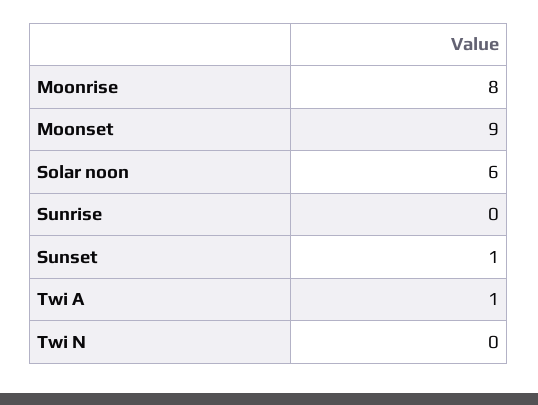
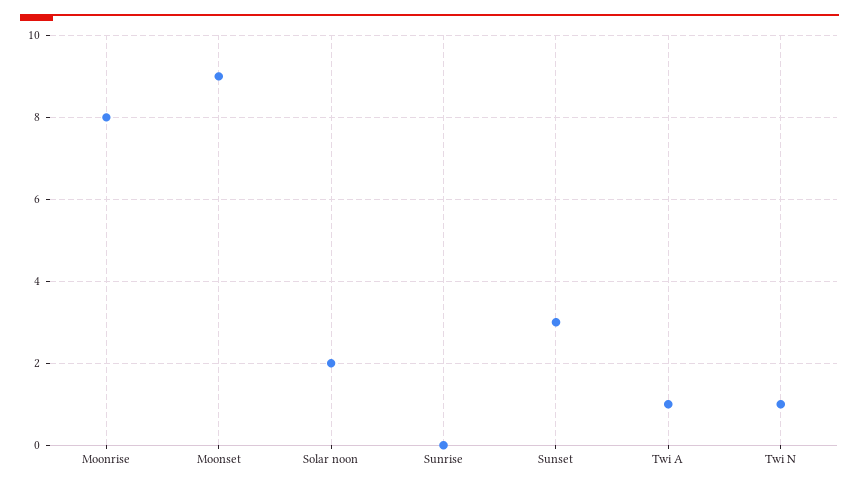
  {
    "Moonrise": 8,
    "Moonset": 9,
-   "Solar noon": 6,
+   "Solar noon": 2,
    "Sunrise": 0,
-   "Sunset": 1,
+   "Sunset": 3,
    "Twi A": 1,
-   "Twi N": 0
+   "Twi N": 1
  }

